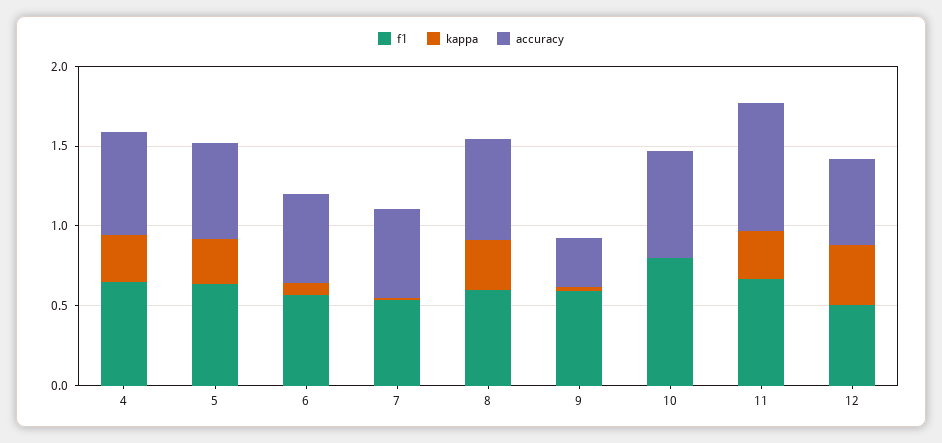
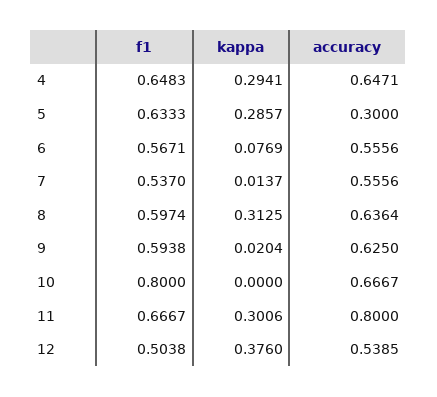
  {
    "f1": {
      "4": 0.6483,
      "5": 0.6333,
      "6": 0.5671,
      "7": 0.537,
      "8": 0.5974,
      "9": 0.5938,
      "10": 0.8,
      "11": 0.6667,
      "12": 0.5038
    },
    "kappa": {
      "4": 0.2941,
      "5": 0.2857,
      "6": 0.0769,
      "7": 0.0137,
      "8": 0.3125,
      "9": 0.0204,
      "10": 0,
      "11": 0.3006,
      "12": 0.376
    },
    "accuracy": {
      "4": 0.6471,
-     "5": 0.6,
+     "5": 0.3,
      "6": 0.5556,
      "7": 0.5556,
      "8": 0.6364,
-     "9": 0.3,
+     "9": 0.625,
      "10": 0.6667,
      "11": 0.8,
      "12": 0.5385
    }
  }

